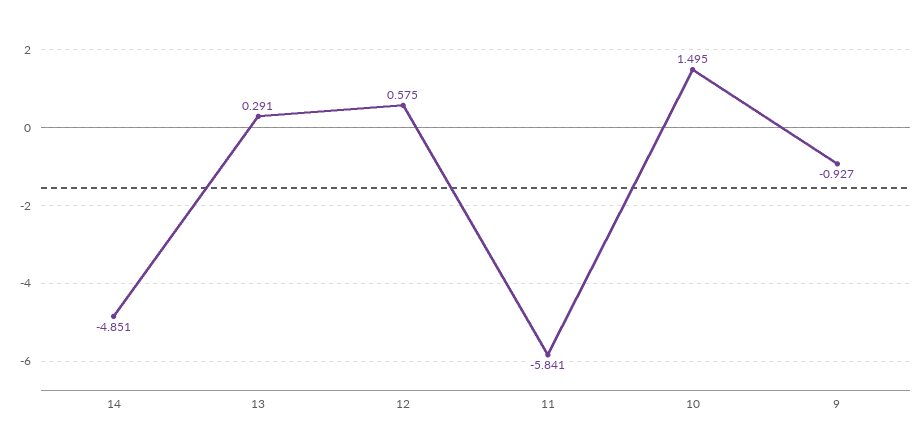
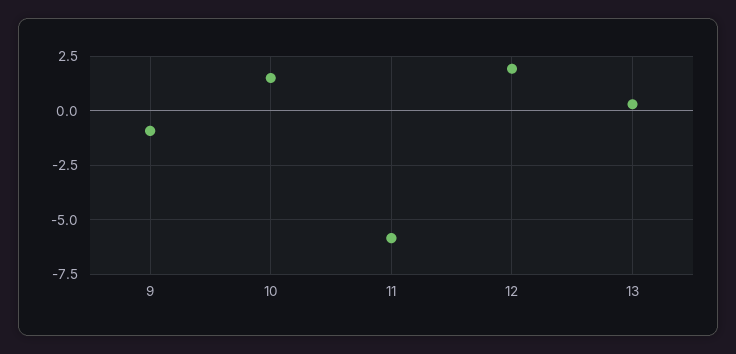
  {
-   "14": -4.851,
    "13": 0.291,
-   "12": 0.575,
+   "12": 2,
    "11": -5.841,
    "10": 1.495,
    "9": -0.927
  }

